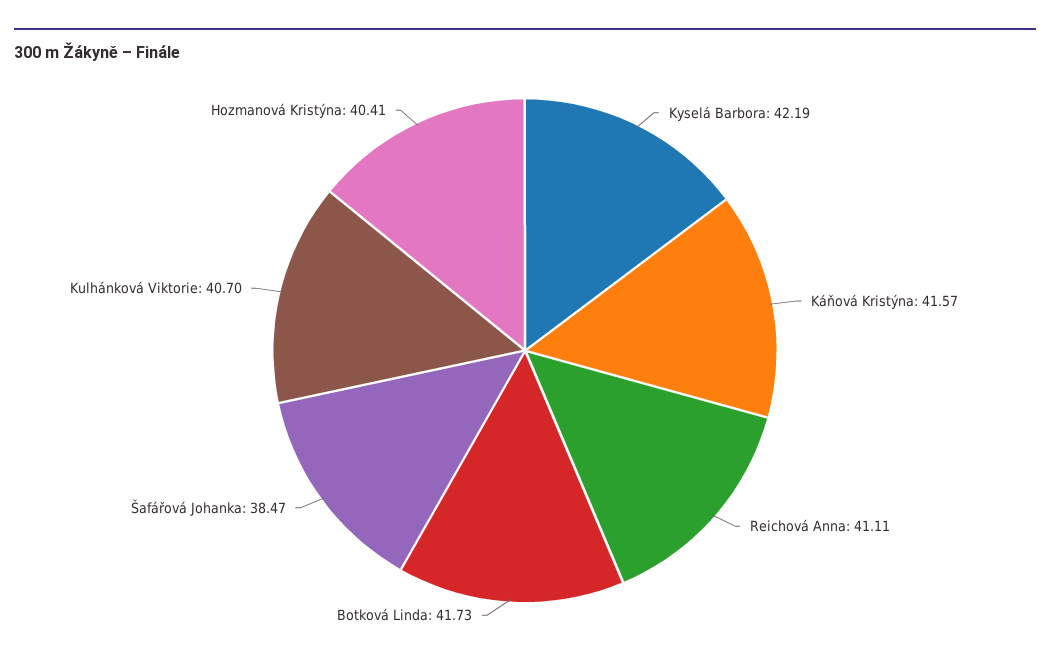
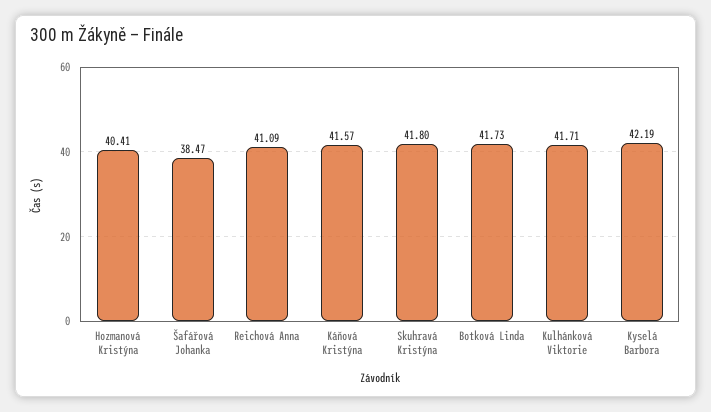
  {
    "Kyselá Barbora": 42.19,
    "Káňová Kristýna": 41.57,
-   "Reichová Anna": 41.11,
+   "Reichová Anna": 41.09,
    "Botková Linda": 41.73,
    "Šafářová Johanka": 38.47,
-   "Kulhánková Viktorie": 40.7,
+   "Kulhánková Viktorie": 41.71,
-   "Hozmanová Kristýna": 40.41
+   "Hozmanová Kristýna": 40.41,
+   "Skuhravá Kristýna": 41.8
  }

